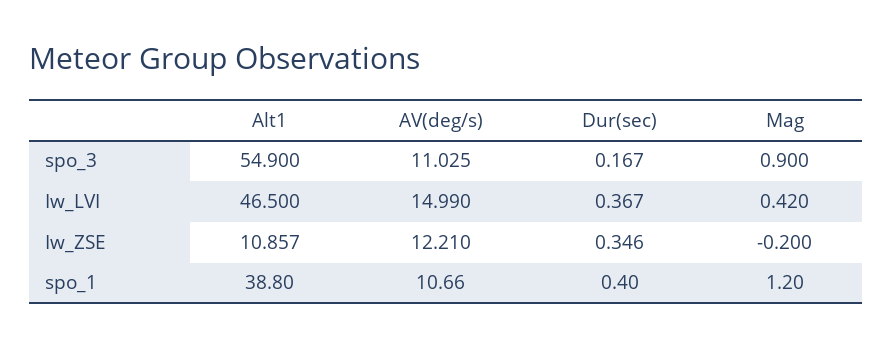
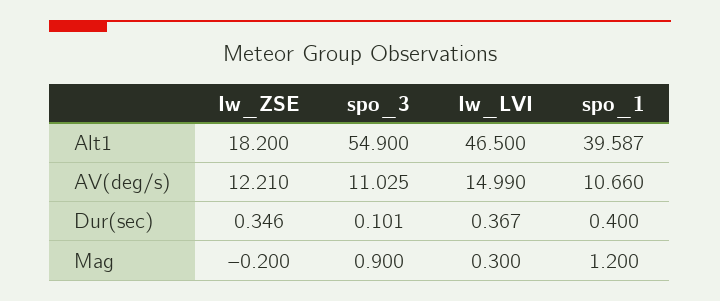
  {
    "Alt1": {
      "spo_3": 54.9,
      "Iw_LVI": 46.5,
-     "Iw_ZSE": 10.857,
+     "Iw_ZSE": 18.2,
-     "spo_1": 38.8
+     "spo_1": 39.587
    },
    "AV(deg/s)": {
      "spo_3": 11.025,
      "Iw_LVI": 14.99,
      "Iw_ZSE": 12.21,
      "spo_1": 10.66
    },
    "Dur(sec)": {
-     "spo_3": 0.167,
+     "spo_3": 0.101,
      "Iw_LVI": 0.367,
      "Iw_ZSE": 0.346,
      "spo_1": 0.4
    },
    "Mag": {
      "spo_3": 0.9,
-     "Iw_LVI": 0.42,
+     "Iw_LVI": 0.3,
      "Iw_ZSE": -0.2,
      "spo_1": 1.2
    }
  }

